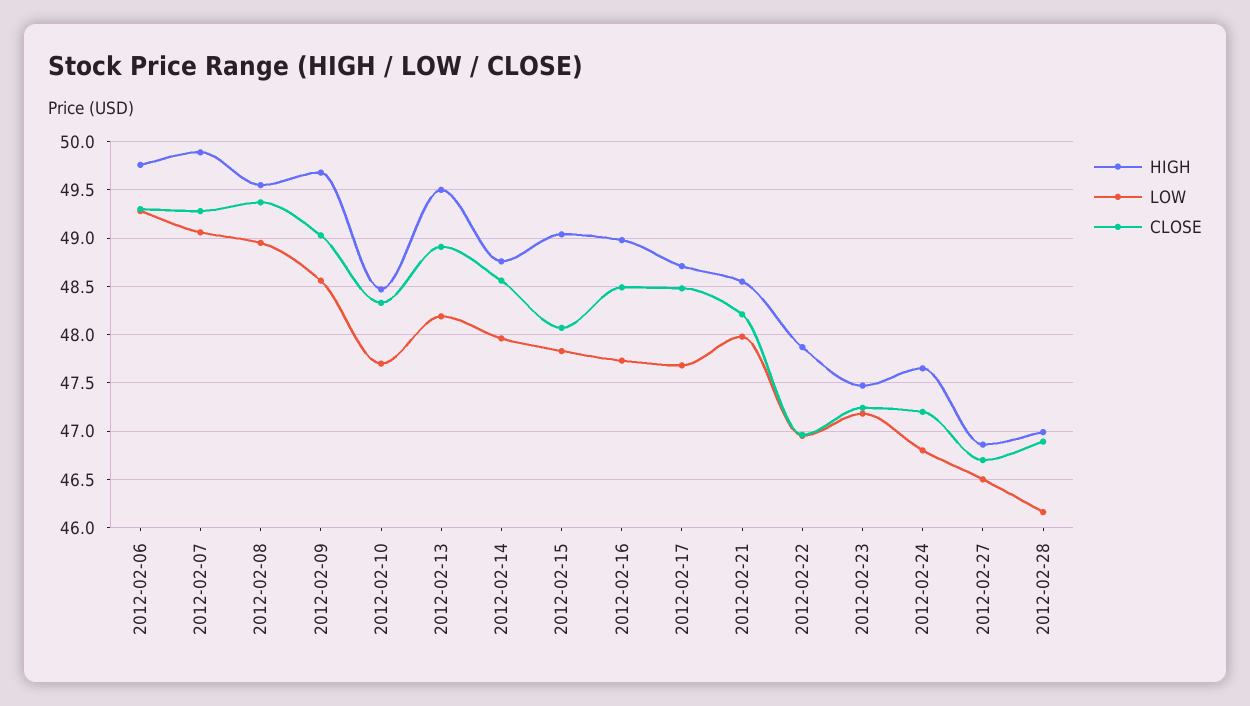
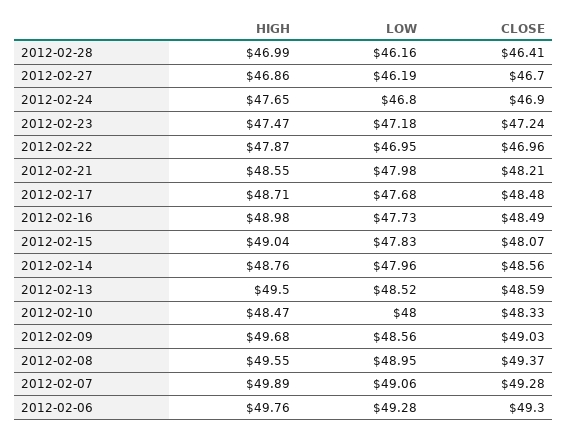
  {
    "HIGH": {
      "2012-02-06": 49.76,
      "2012-02-07": 49.89,
      "2012-02-08": 49.55,
      "2012-02-09": 49.68,
      "2012-02-10": 48.47,
      "2012-02-13": 49.5,
      "2012-02-14": 48.76,
      "2012-02-15": 49.04,
      "2012-02-16": 48.98,
      "2012-02-17": 48.71,
      "2012-02-21": 48.55,
      "2012-02-22": 47.87,
      "2012-02-23": 47.47,
      "2012-02-24": 47.65,
      "2012-02-27": 46.86,
      "2012-02-28": 46.99
    },
    "LOW": {
      "2012-02-06": 49.28,
      "2012-02-07": 49.06,
      "2012-02-08": 48.95,
      "2012-02-09": 48.56,
-     "2012-02-10": 47.7,
+     "2012-02-10": 48,
-     "2012-02-13": 48.2,
+     "2012-02-13": 48.52,
      "2012-02-14": 47.96,
      "2012-02-15": 47.83,
      "2012-02-16": 47.73,
      "2012-02-17": 47.68,
      "2012-02-21": 47.98,
      "2012-02-22": 46.95,
      "2012-02-23": 47.18,
      "2012-02-24": 46.8,
-     "2012-02-27": 46.5,
+     "2012-02-27": 46.19,
      "2012-02-28": 46.16
    },
    "CLOSE": {
      "2012-02-06": 49.3,
      "2012-02-07": 49.28,
      "2012-02-08": 49.37,
      "2012-02-09": 49.03,
      "2012-02-10": 48.33,
-     "2012-02-13": 48.9,
+     "2012-02-13": 48.59,
      "2012-02-14": 48.56,
      "2012-02-15": 48.07,
      "2012-02-16": 48.49,
      "2012-02-17": 48.48,
      "2012-02-21": 48.21,
      "2012-02-22": 46.96,
      "2012-02-23": 47.24,
-     "2012-02-24": 47.2,
+     "2012-02-24": 46.9,
      "2012-02-27": 46.7,
-     "2012-02-28": 46.9
+     "2012-02-28": 46.41
    }
  }

